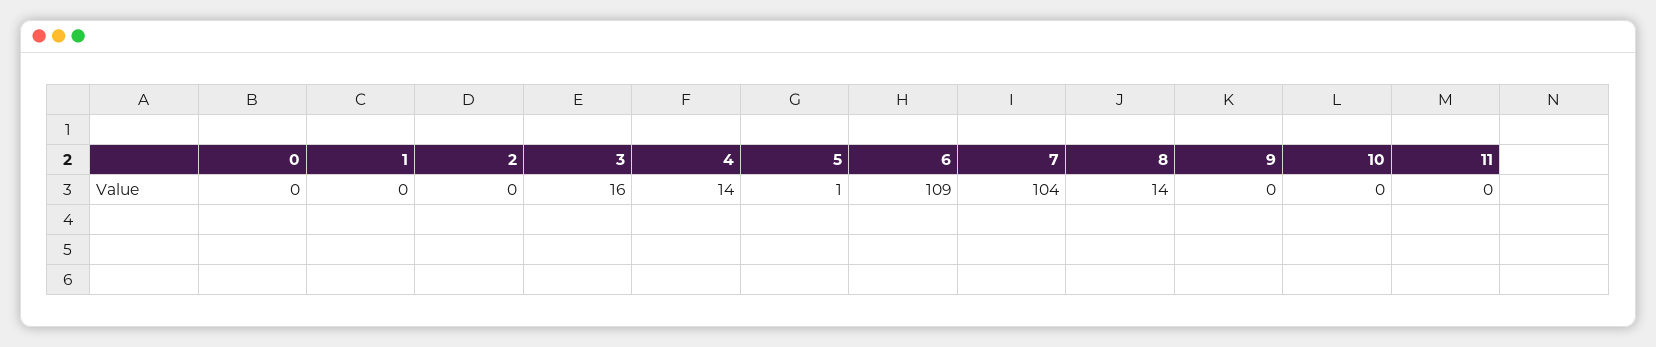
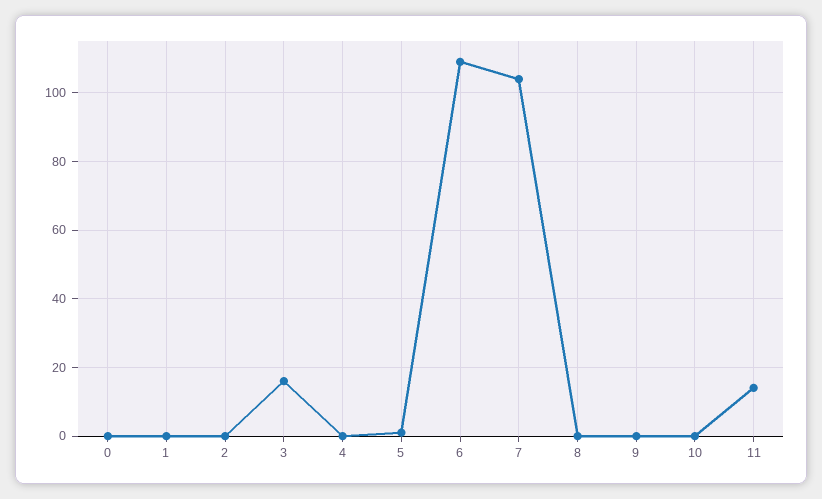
  {
    "0": 0,
    "1": 0,
    "2": 0,
    "3": 16,
-   "4": 14,
+   "4": 0,
    "5": 1,
    "6": 109,
    "7": 104,
-   "8": 14,
+   "8": 0,
    "9": 0,
    "10": 0,
-   "11": 0
+   "11": 15
  }

